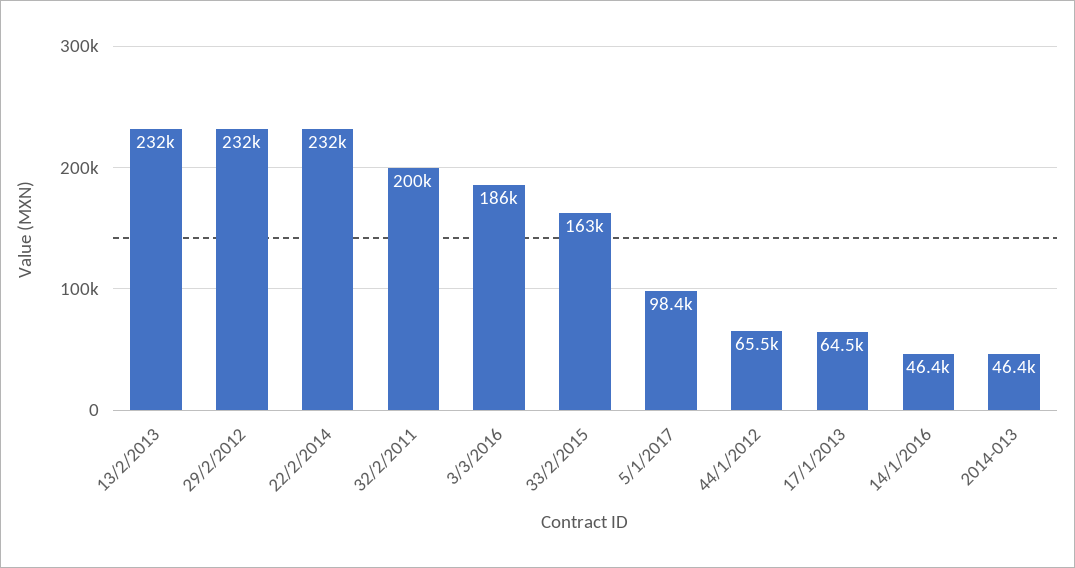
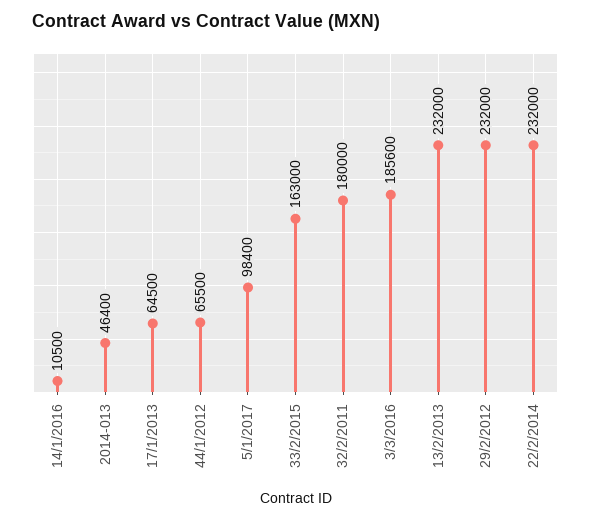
  {
    "13/2/2013": 232000,
    "29/2/2012": 232000,
    "22/2/2014": 232000,
-   "32/2/2011": 200000,
+   "32/2/2011": 180000,
    "3/3/2016": 185600,
    "33/2/2015": 163000,
    "5/1/2017": 98400,
    "44/1/2012": 65500,
    "17/1/2013": 64500,
-   "14/1/2016": 46400,
+   "14/1/2016": 10500,
    "2014-013": 46400
  }

